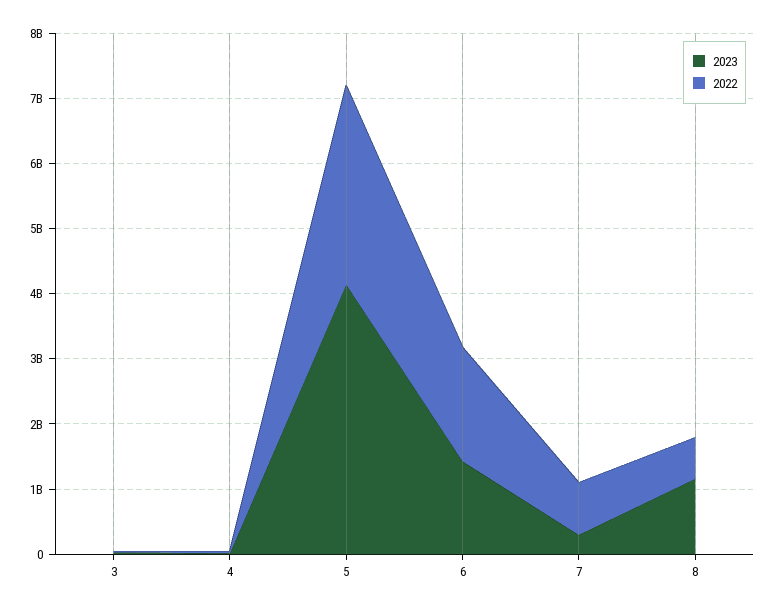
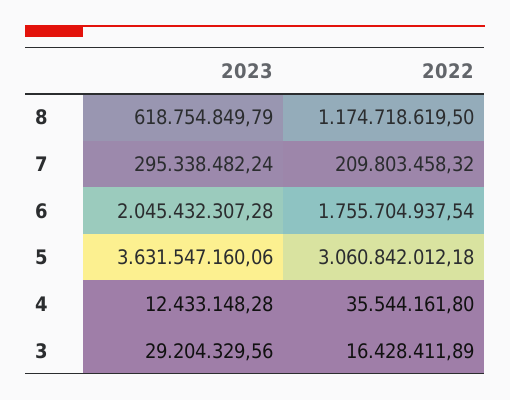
  {
    "2023": {
      "3": 29204329.56,
      "4": 12433148.28,
-     "5": 4200000000,
+     "5": 3631547160.06,
-     "6": 1400000000,
+     "6": 2045432307.28,
      "7": 295338482.24,
-     "8": 1200000000
+     "8": 618754849.79
    },
    "2022": {
      "3": 16428411.89,
      "4": 35544161.8,
      "5": 3060842012.18,
      "6": 1755704937.54,
-     "7": 800000000,
+     "7": 209803458.32,
-     "8": 600000000
+     "8": 1174718619.5
    }
  }

